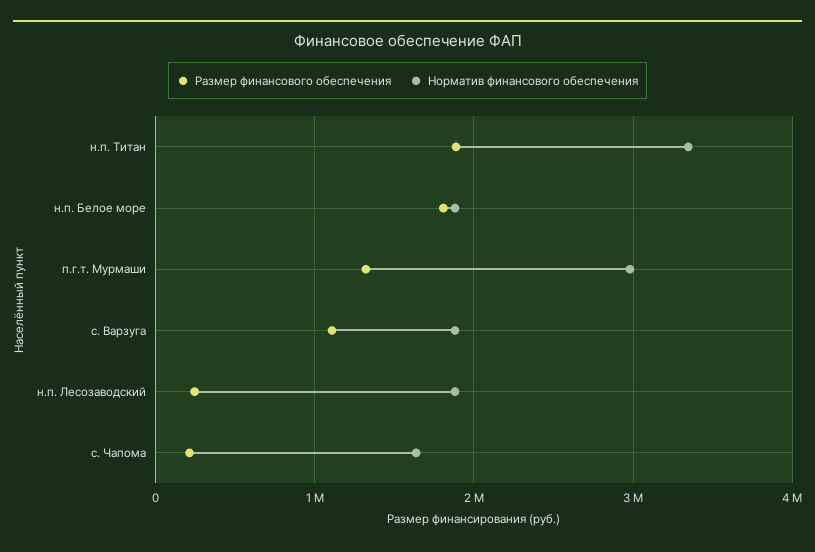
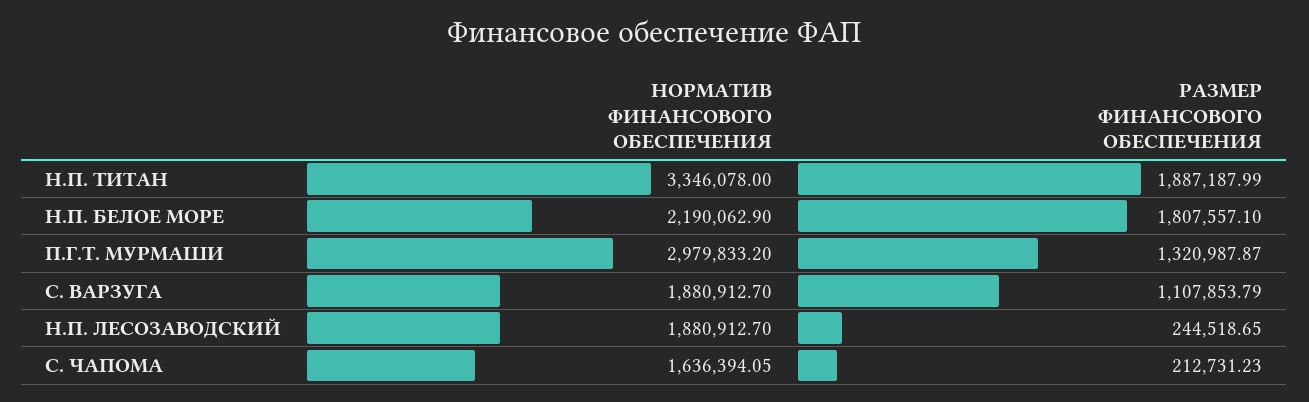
  {
    "Размер финансового обеспечения": {
      "н.п. Титан": 1887187.99,
      "н.п. Белое море": 1807557.1,
      "п.г.т. Мурмаши": 1320987.87,
      "с. Варзуга": 1107853.79,
      "н.п. Лесозаводский": 244518.65,
      "с. Чапома": 212731.23
    },
    "Норматив финансового обеспечения": {
      "н.п. Титан": 3346078,
-     "н.п. Белое море": 1900000,
+     "н.п. Белое море": 2190062.9,
      "п.г.т. Мурмаши": 2979833.2,
      "с. Варзуга": 1880912.7,
      "н.п. Лесозаводский": 1880912.7,
      "с. Чапома": 1636394.05
    }
  }

